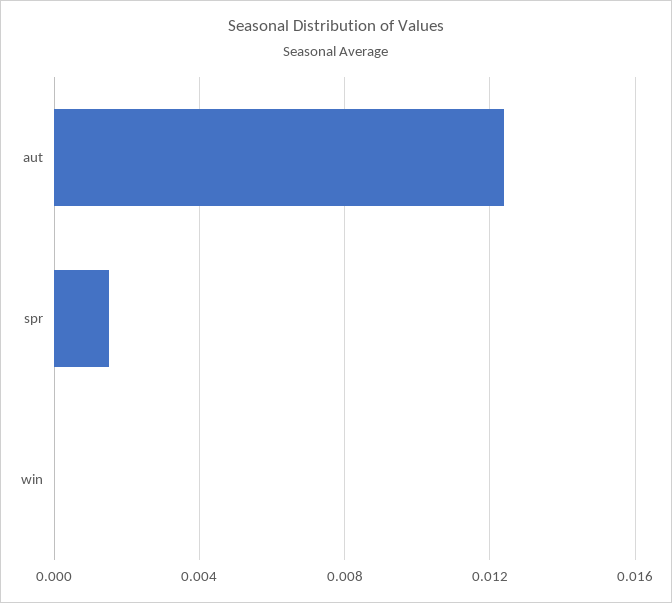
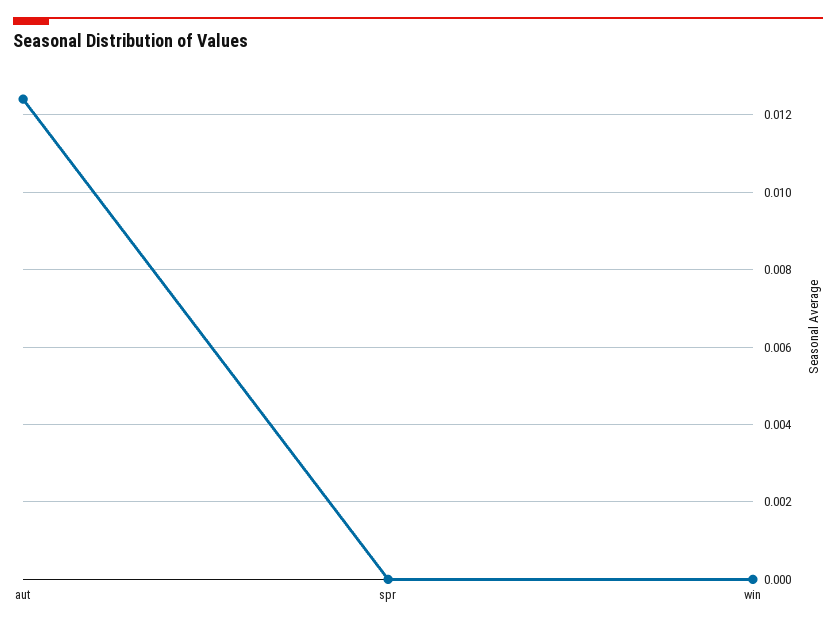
  {
    "aut": 0.0125,
-   "spr": 0.0015,
+   "spr": 0,
    "win": 0
  }

